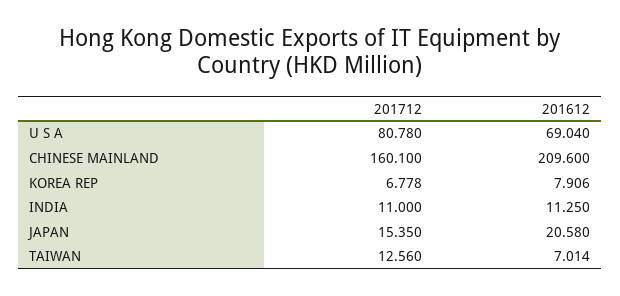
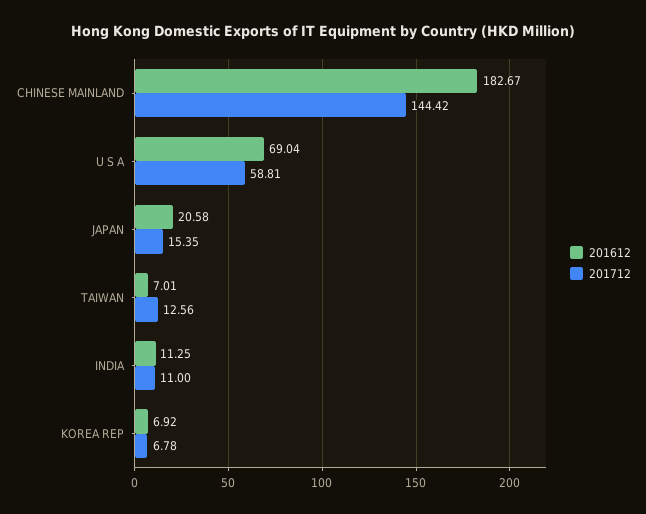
  {
    "201712": {
-     "U S A": 80.78,
+     "U S A": 58.81,
-     "CHINESE MAINLAND": 160.1,
+     "CHINESE MAINLAND": 144.42,
      "KOREA REP": 6.778,
      "INDIA": 11,
      "JAPAN": 15.35,
      "TAIWAN": 12.56
    },
    "201612": {
      "U S A": 69.04,
-     "CHINESE MAINLAND": 209.6,
+     "CHINESE MAINLAND": 182.67,
-     "KOREA REP": 7.906,
+     "KOREA REP": 6.92,
      "INDIA": 11.25,
      "JAPAN": 20.58,
      "TAIWAN": 7.014
    }
  }

